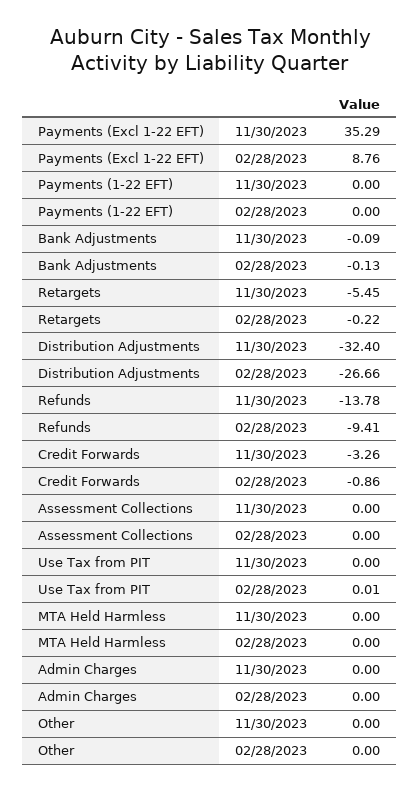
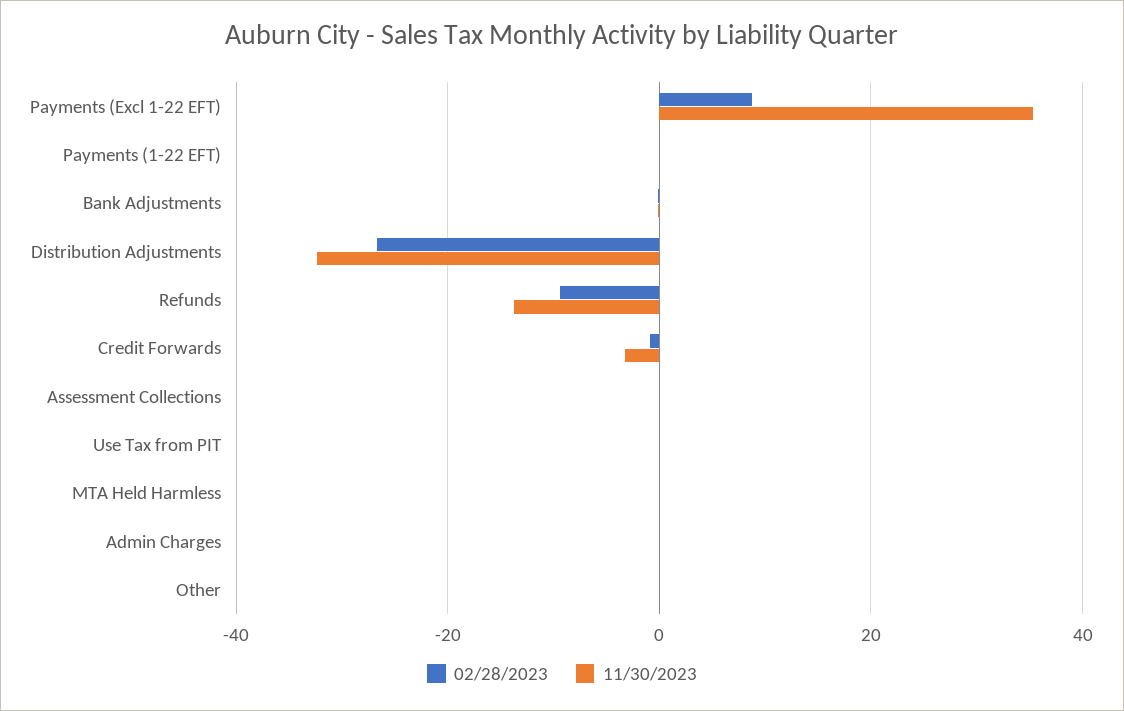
  {
    "11/30/2023": {
      "Payments (Excl 1-22 EFT)": 35.29,
      "Payments (1-22 EFT)": 0,
      "Bank Adjustments": -0.09,
-     "Retargets": -5.45,
      "Distribution Adjustments": -32.4,
      "Refunds": -13.78,
      "Credit Forwards": -3.26,
      "Assessment Collections": 0,
      "Use Tax from PIT": 0,
      "MTA Held Harmless": 0,
      "Admin Charges": 0,
      "Other": 0
    },
    "02/28/2023": {
      "Payments (Excl 1-22 EFT)": 8.76,
      "Payments (1-22 EFT)": 0,
      "Bank Adjustments": -0.13,
-     "Retargets": -0.22,
      "Distribution Adjustments": -26.66,
      "Refunds": -9.41,
      "Credit Forwards": -0.86,
      "Assessment Collections": 0,
      "Use Tax from PIT": 0.01,
      "MTA Held Harmless": 0,
      "Admin Charges": 0,
      "Other": 0
    }
  }

